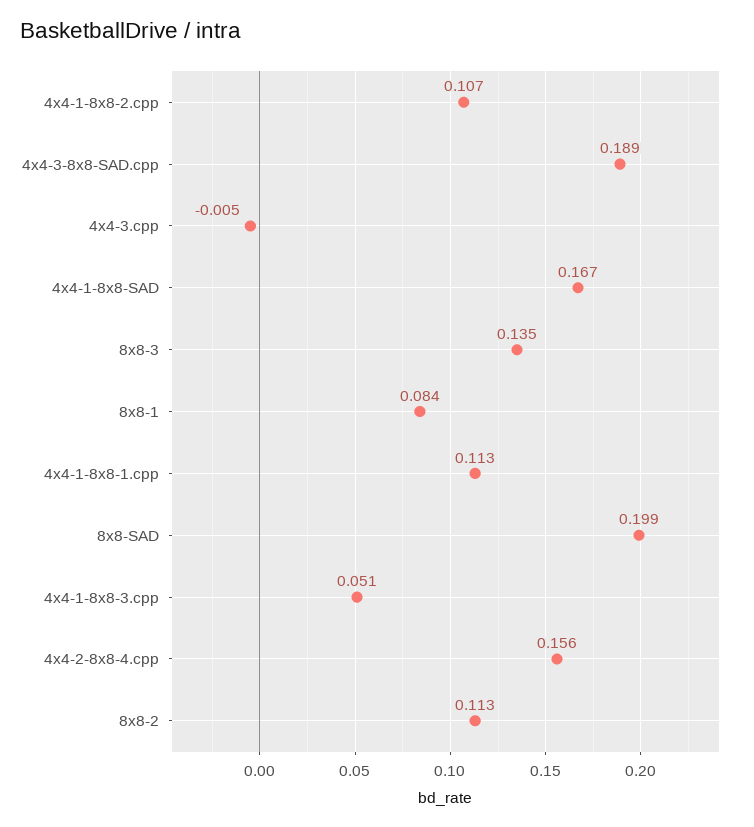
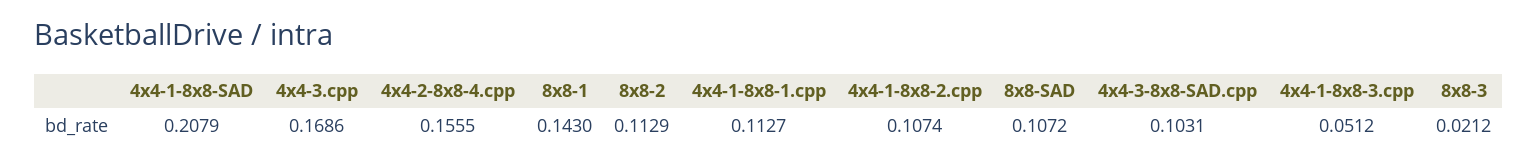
  {
    "4x4-1-8x8-2.cpp": 0.1074,
-   "4x4-3-8x8-SAD.cpp": 0.189,
+   "4x4-3-8x8-SAD.cpp": 0.1031,
-   "4x4-3.cpp": -0.005,
+   "4x4-3.cpp": 0.1686,
-   "4x4-1-8x8-SAD": 0.167,
+   "4x4-1-8x8-SAD": 0.2079,
-   "8x8-3": 0.135,
+   "8x8-3": 0.0212,
-   "8x8-1": 0.084,
+   "8x8-1": 0.143,
    "4x4-1-8x8-1.cpp": 0.1127,
-   "8x8-SAD": 0.199,
+   "8x8-SAD": 0.1072,
    "4x4-1-8x8-3.cpp": 0.0512,
    "4x4-2-8x8-4.cpp": 0.1555,
    "8x8-2": 0.1129
  }

